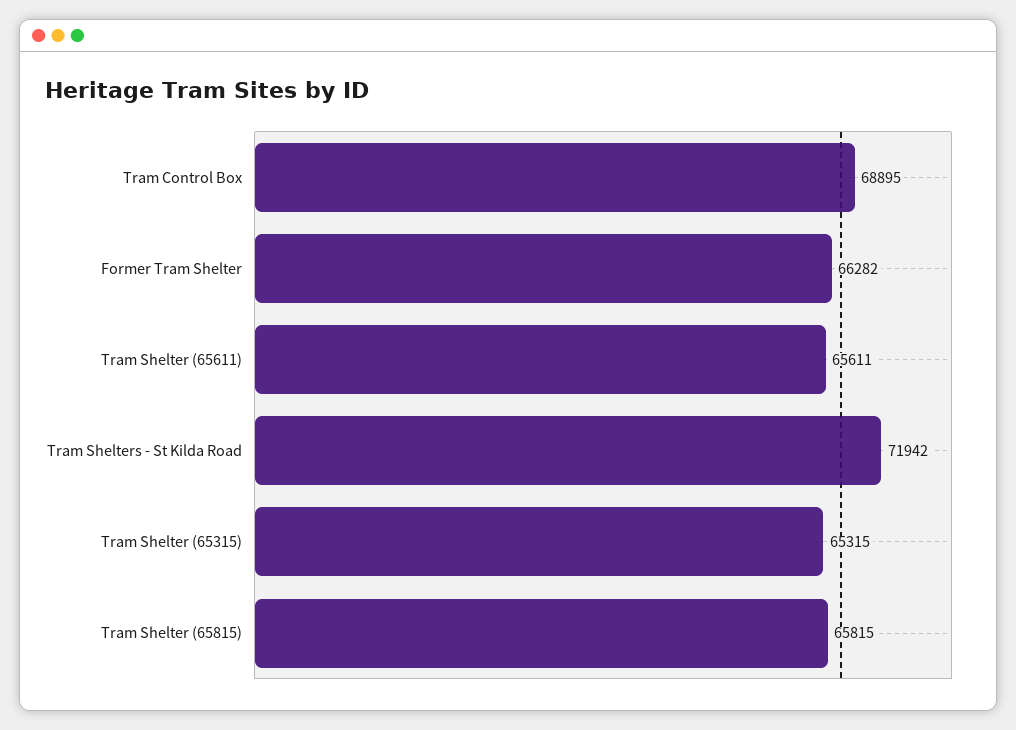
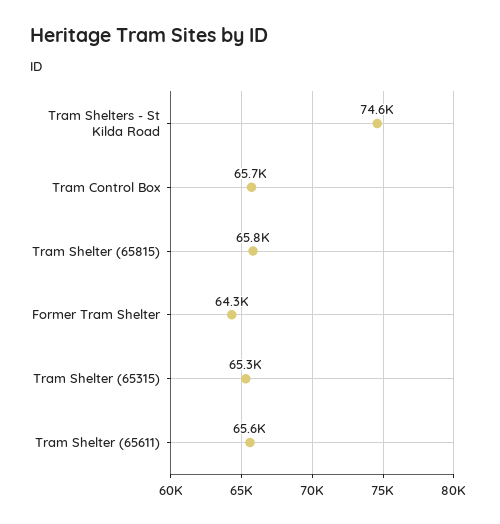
  {
-   "Tram Control Box": 68895,
+   "Tram Control Box": 65700,
-   "Former Tram Shelter": 66282,
+   "Former Tram Shelter": 64300,
    "Tram Shelter (65611)": 65611,
-   "Tram Shelters - St Kilda Road": 71942,
+   "Tram Shelters - St Kilda Road": 74600,
    "Tram Shelter (65315)": 65315,
    "Tram Shelter (65815)": 65815
  }

